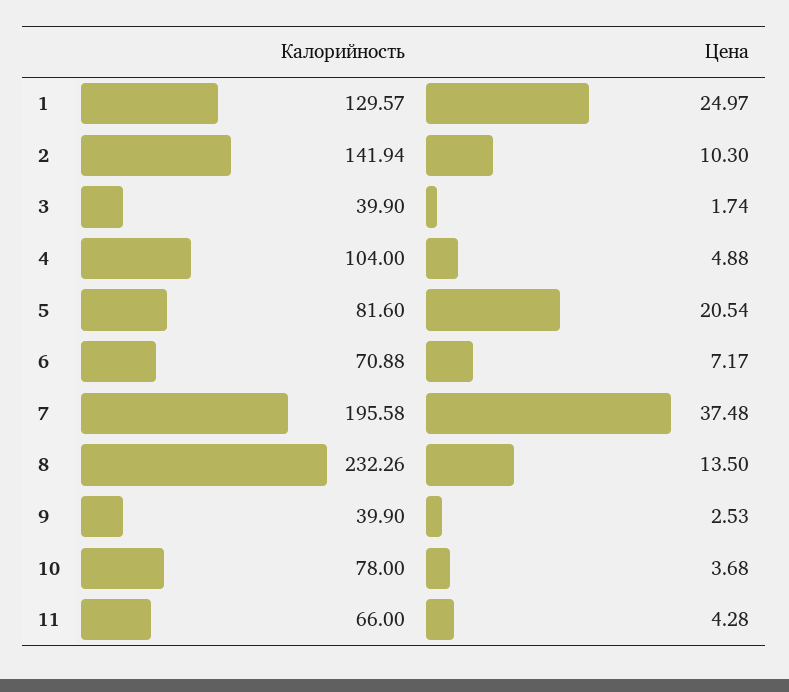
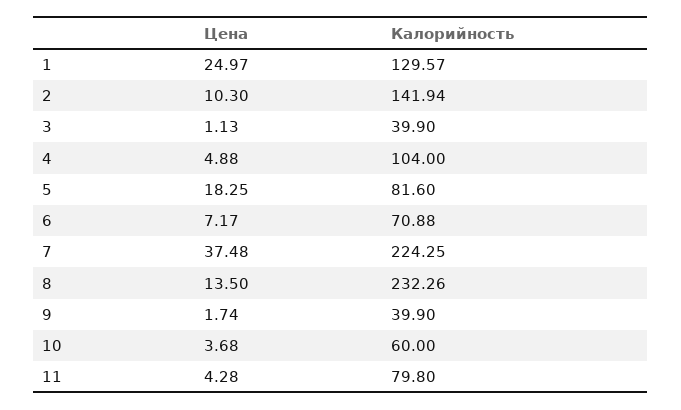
  {
    "Калорийность": {
      "1": 129.57,
      "2": 141.94,
      "3": 39.9,
      "4": 104,
      "5": 81.6,
      "6": 70.88,
-     "7": 195.58,
+     "7": 224.25,
      "8": 232.26,
      "9": 39.9,
-     "10": 78,
+     "10": 60,
-     "11": 66
+     "11": 79.8
    },
    "Цена": {
      "1": 24.97,
      "2": 10.3,
-     "3": 1.74,
+     "3": 1.13,
      "4": 4.88,
-     "5": 20.54,
+     "5": 18.25,
      "6": 7.17,
      "7": 37.48,
      "8": 13.5,
-     "9": 2.53,
+     "9": 1.74,
      "10": 3.68,
      "11": 4.28
    }
  }

